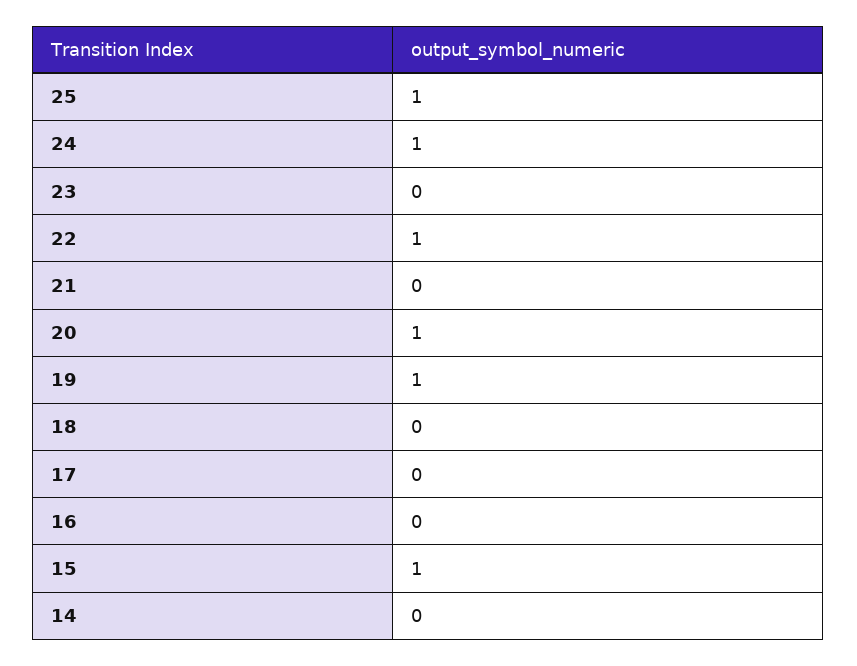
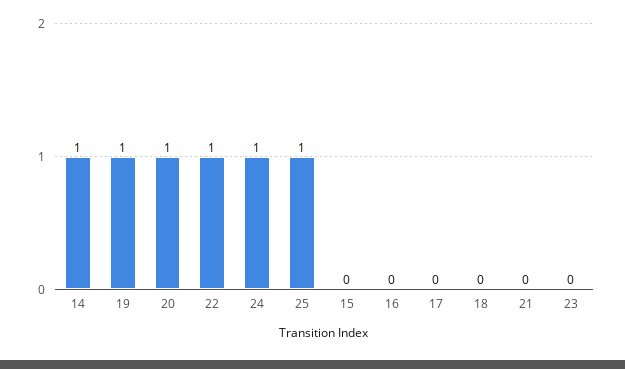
  {
    "25": 1,
    "24": 1,
    "23": 0,
    "22": 1,
    "21": 0,
    "20": 1,
    "19": 1,
    "18": 0,
    "17": 0,
    "16": 0,
-   "15": 1,
+   "15": 0,
-   "14": 0
+   "14": 1
  }

